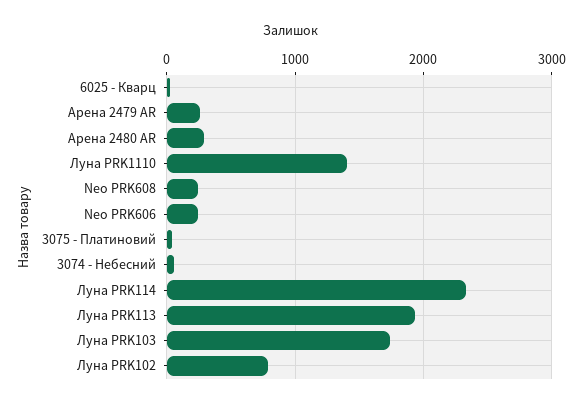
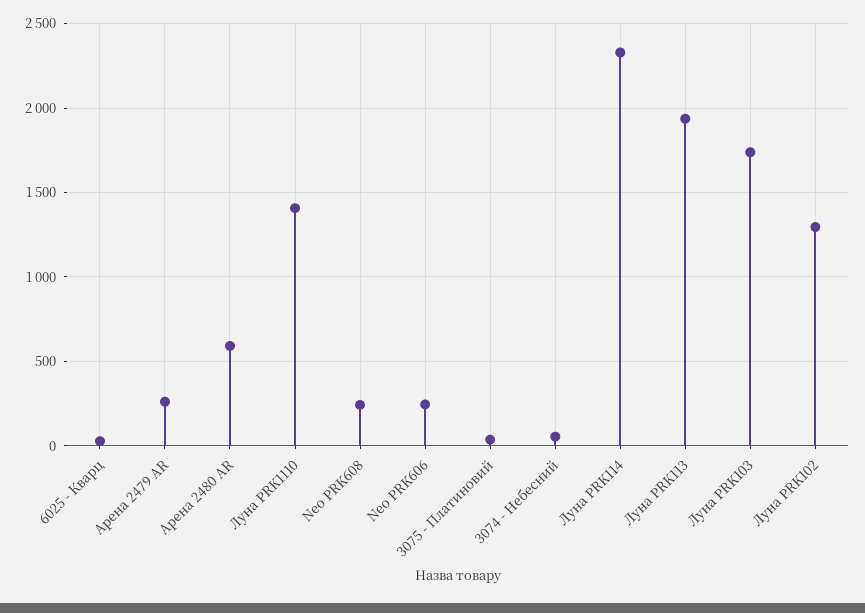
  {
    "6025 - Кварц": 50,
    "Арена 2479 AR": 250,
-   "Арена 2480 AR": 300,
+   "Арена 2480 AR": 600,
    "Луна PRK1110": 1400,
    "Neo PRK608": 250,
    "Neo PRK606": 250,
    "3075 - Платиновий": 50,
    "3074 - Небесний": 50,
    "Луна PRK114": 2350,
    "Луна PRK113": 1950,
    "Луна PRK103": 1750,
-   "Луна PRK102": 800
+   "Луна PRK102": 1300
  }

